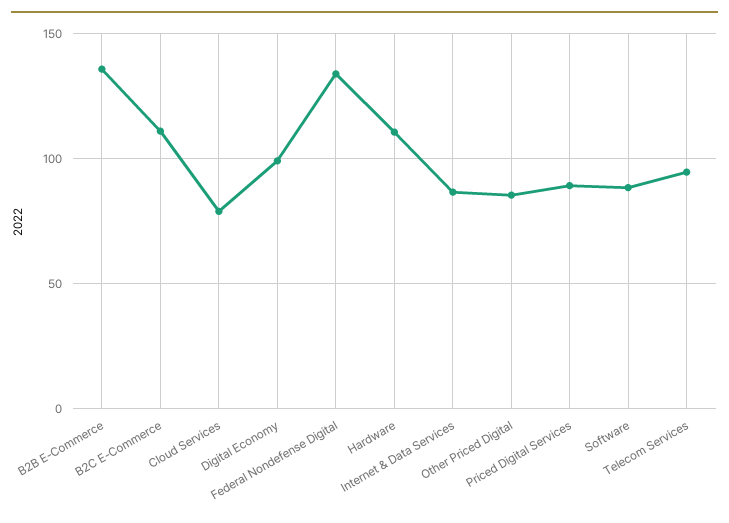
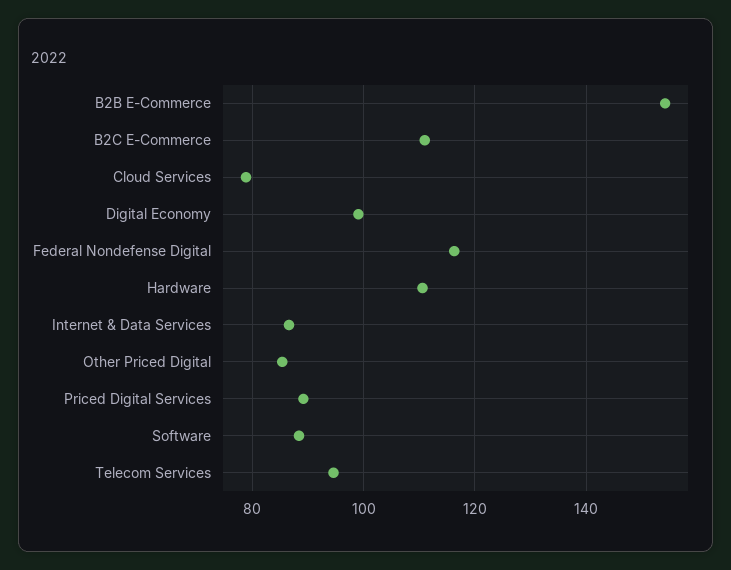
  {
-   "B2B E-Commerce": 135,
+   "B2B E-Commerce": 154,
    "B2C E-Commerce": 112,
    "Cloud Services": 78,
    "Digital Economy": 100,
-   "Federal Nondefense Digital": 135,
+   "Federal Nondefense Digital": 116,
    "Hardware": 110,
    "Internet & Data Services": 86,
    "Other Priced Digital": 86,
    "Priced Digital Services": 90,
    "Software": 88,
    "Telecom Services": 94
  }

